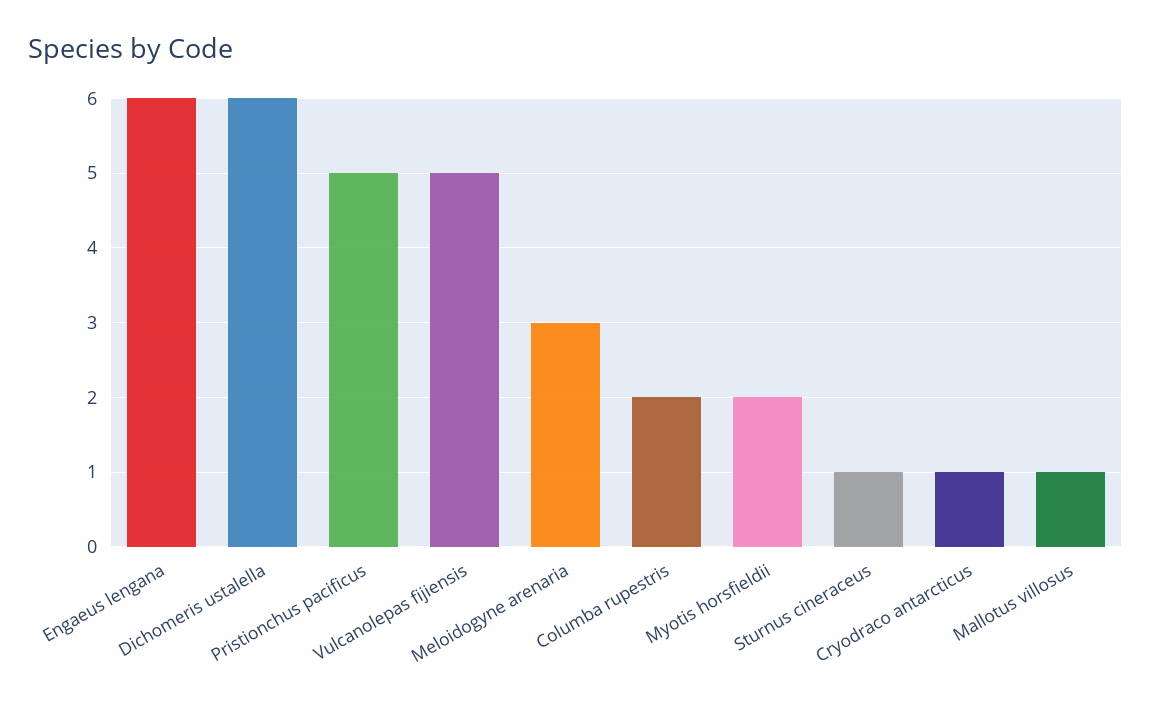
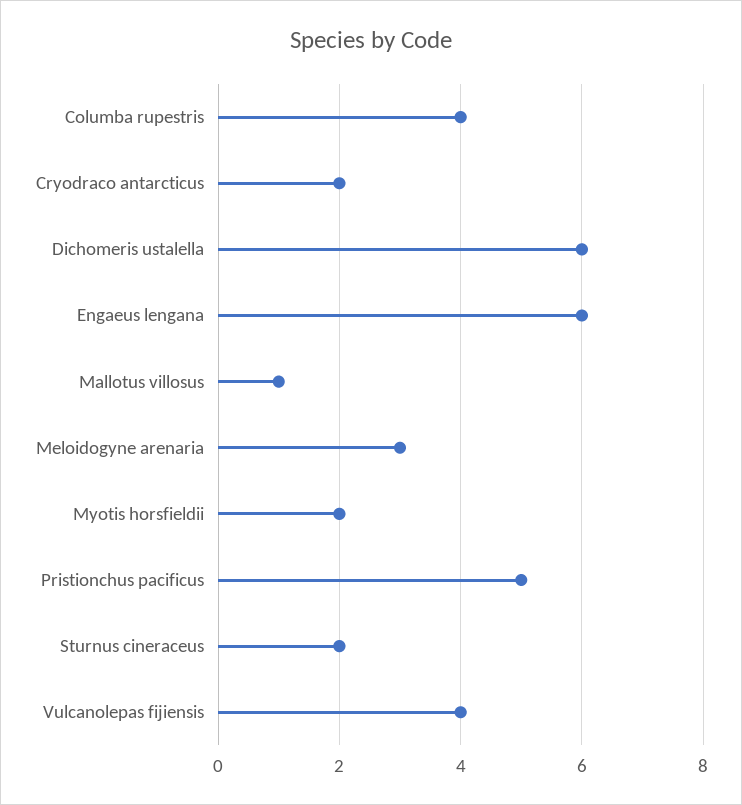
  {
    "Engaeus lengana": 6,
    "Dichomeris ustalella": 6,
    "Pristionchus pacificus": 5,
-   "Vulcanolepas fijiensis": 5,
+   "Vulcanolepas fijiensis": 4,
    "Meloidogyne arenaria": 3,
-   "Columba rupestris": 2,
+   "Columba rupestris": 4,
    "Myotis horsfieldii": 2,
-   "Sturnus cineraceus": 1,
+   "Sturnus cineraceus": 2,
-   "Cryodraco antarcticus": 1,
+   "Cryodraco antarcticus": 2,
    "Mallotus villosus": 1
  }

